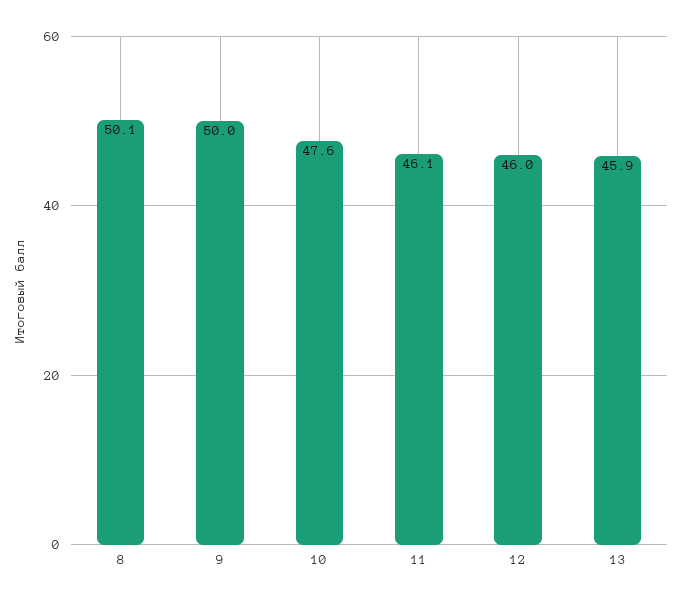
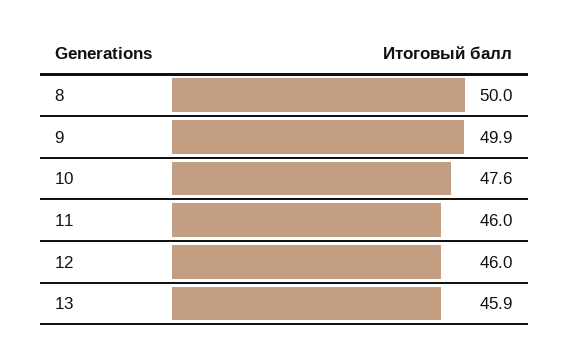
  {
-   "8": 50.1,
+   "8": 50,
-   "9": 50,
+   "9": 49.9,
    "10": 47.6,
-   "11": 46.1,
+   "11": 46,
    "12": 46,
    "13": 45.9
  }

